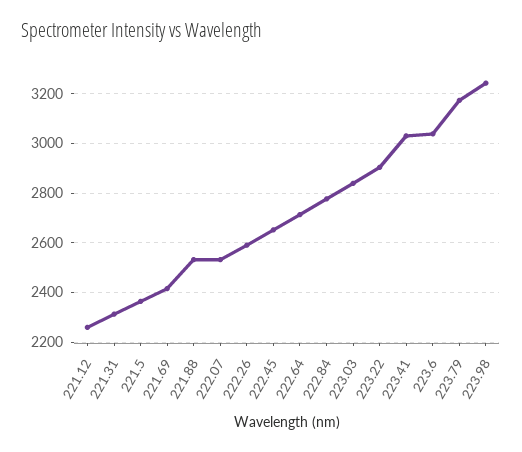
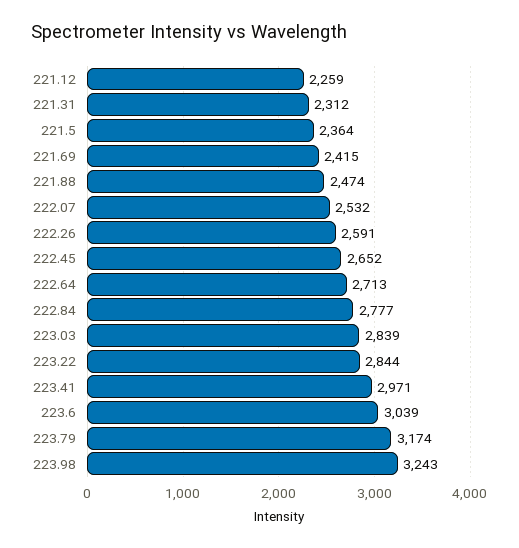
  {
    "221.12": 2259,
    "221.31": 2312,
    "221.5": 2364,
    "221.69": 2415,
-   "221.88": 2525,
+   "221.88": 2474,
    "222.07": 2532,
    "222.26": 2591,
    "222.45": 2652,
    "222.64": 2713,
    "222.84": 2777,
    "223.03": 2839,
-   "223.22": 2900,
+   "223.22": 2844,
-   "223.41": 3025,
+   "223.41": 2971,
    "223.6": 3039,
    "223.79": 3174,
    "223.98": 3243
  }

